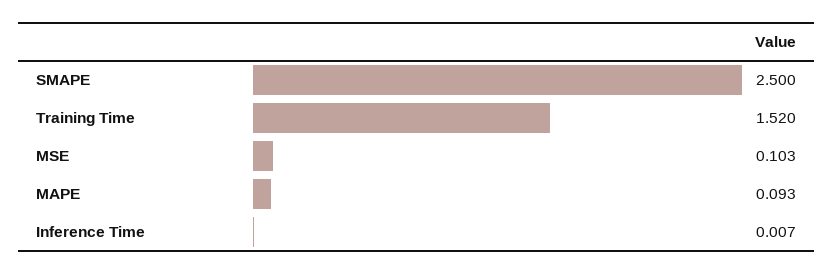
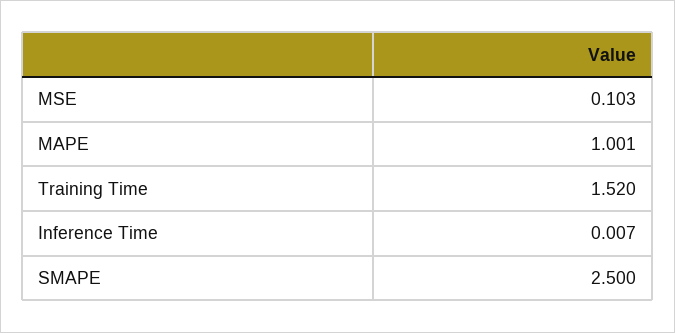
  {
    "SMAPE": 2.5,
    "Training Time": 1.52,
    "MSE": 0.103,
-   "MAPE": 0.093,
+   "MAPE": 1.001,
    "Inference Time": 0.007
  }

